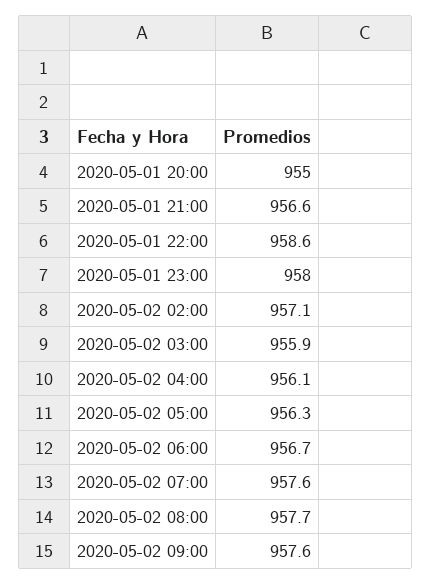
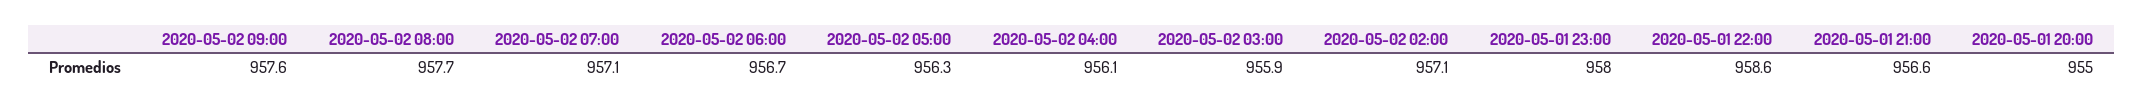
  {
    "2020-05-01 20:00": 955,
    "2020-05-01 21:00": 956.6,
    "2020-05-01 22:00": 958.6,
    "2020-05-01 23:00": 958,
    "2020-05-02 02:00": 957.1,
    "2020-05-02 03:00": 955.9,
    "2020-05-02 04:00": 956.1,
    "2020-05-02 05:00": 956.3,
    "2020-05-02 06:00": 956.7,
-   "2020-05-02 07:00": 957.6,
+   "2020-05-02 07:00": 957.1,
    "2020-05-02 08:00": 957.7,
    "2020-05-02 09:00": 957.6
  }

